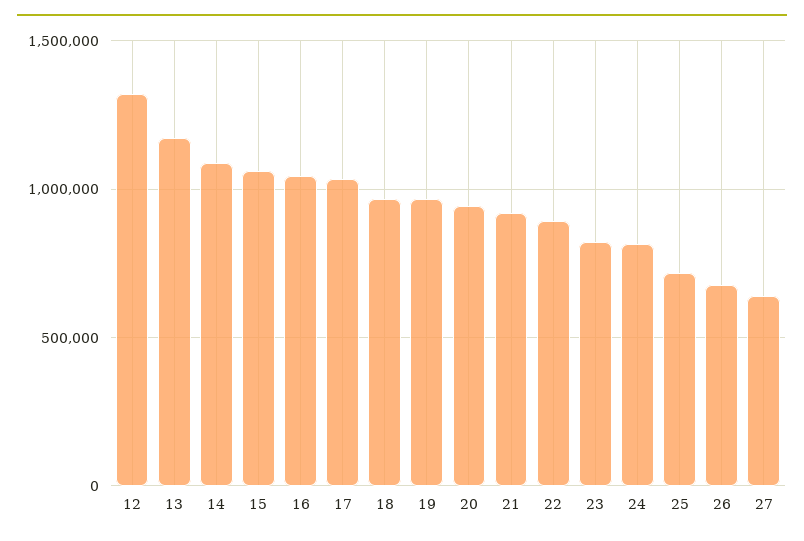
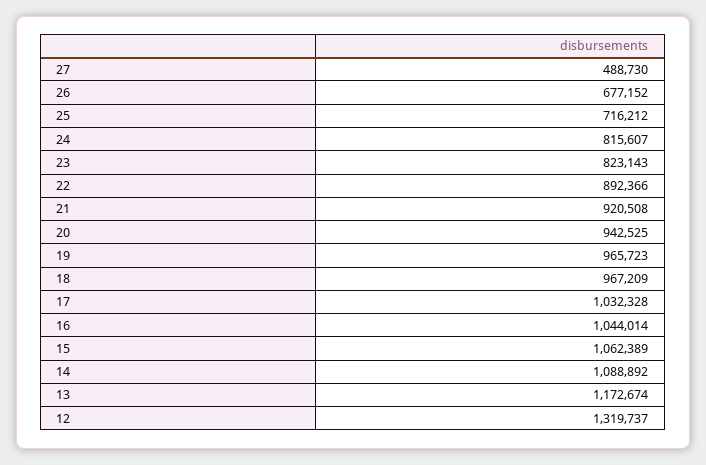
  {
    "12": 1319737,
    "13": 1172674,
    "14": 1088892,
    "15": 1062389,
    "16": 1044014,
    "17": 1032328,
    "18": 967209,
    "19": 965723,
    "20": 942525,
    "21": 920508,
    "22": 892366,
    "23": 823143,
    "24": 815607,
    "25": 716212,
    "26": 677152,
-   "27": 650000
+   "27": 488730
  }

